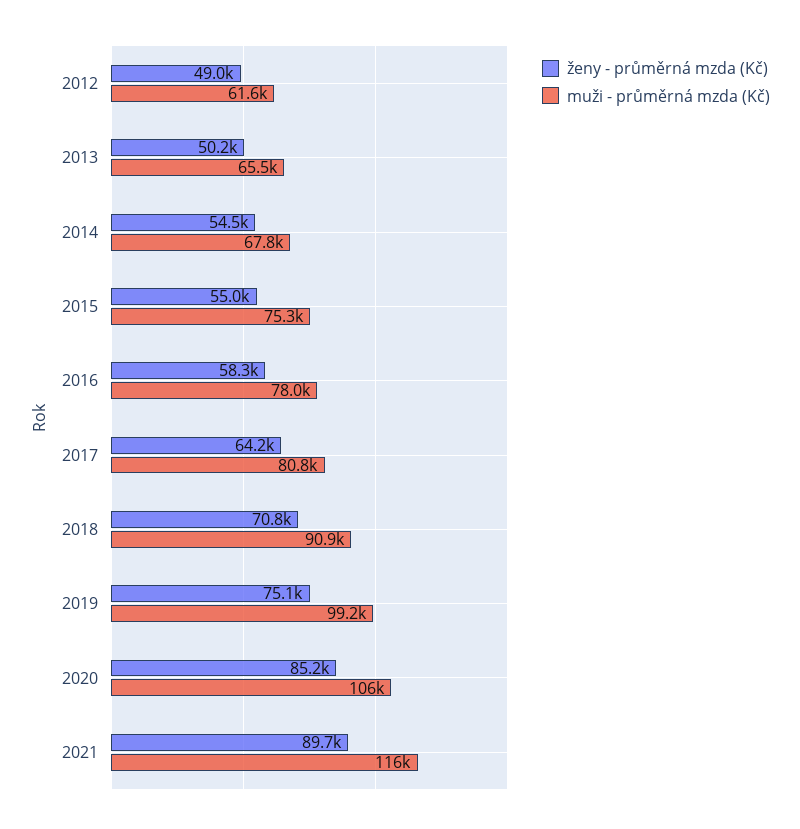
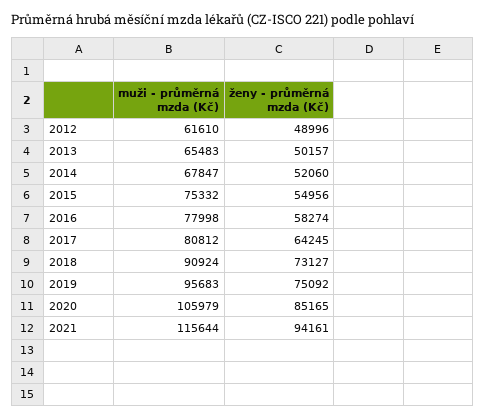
  {
    "ženy - průměrná mzda (Kč)": {
      "2012": 48996,
      "2013": 50157,
-     "2014": 54500,
+     "2014": 52060,
      "2015": 54956,
      "2016": 58274,
      "2017": 64245,
-     "2018": 70800,
+     "2018": 73127,
      "2019": 75092,
      "2020": 85165,
-     "2021": 89700
+     "2021": 94161
    },
    "muži - průměrná mzda (Kč)": {
      "2012": 61610,
      "2013": 65483,
      "2014": 67847,
      "2015": 75332,
      "2016": 77998,
      "2017": 80812,
      "2018": 90924,
-     "2019": 99200,
+     "2019": 95683,
      "2020": 105979,
      "2021": 115644
    }
  }

